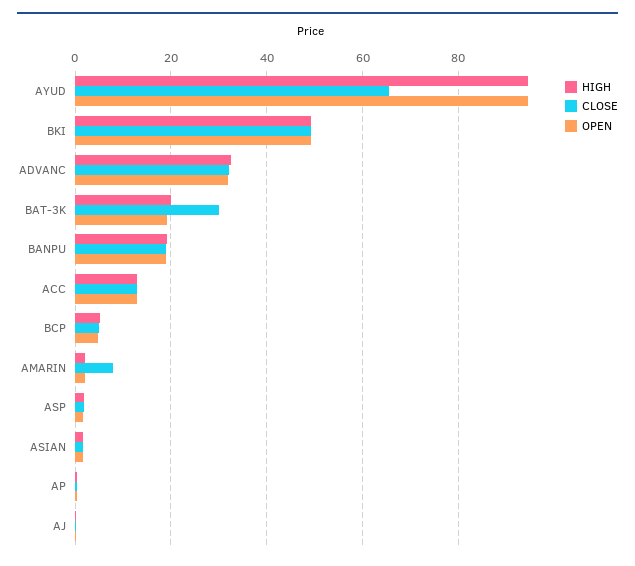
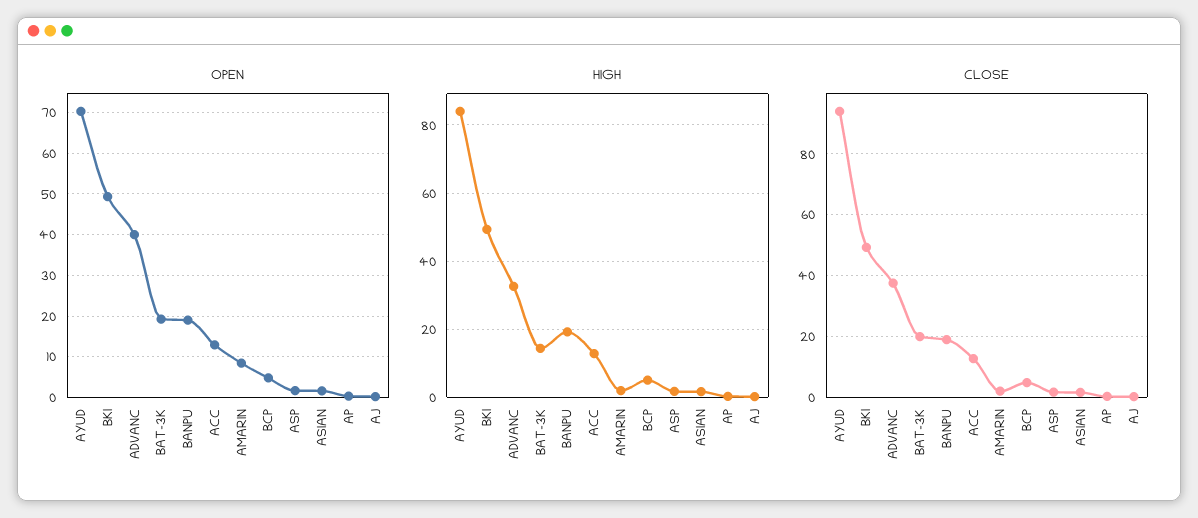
  {
    "HIGH": {
-     "AYUD": 94,
+     "AYUD": 84,
      "BKI": 50,
      "ADVANC": 32,
-     "BAT-3K": 20,
+     "BAT-3K": 14,
      "BANPU": 20,
      "ACC": 12,
      "BCP": 6,
      "AMARIN": 2,
      "ASP": 2,
      "ASIAN": 2,
      "AP": 0,
      "AJ": 0
    },
    "CLOSE": {
-     "AYUD": 66,
+     "AYUD": 94,
      "BKI": 50,
-     "ADVANC": 32,
+     "ADVANC": 38,
-     "BAT-3K": 30,
+     "BAT-3K": 20,
      "BANPU": 20,
      "ACC": 12,
      "BCP": 4,
-     "AMARIN": 8,
+     "AMARIN": 2,
      "ASP": 2,
      "ASIAN": 2,
      "AP": 0,
      "AJ": 0
    },
    "OPEN": {
-     "AYUD": 94,
+     "AYUD": 70,
      "BKI": 50,
-     "ADVANC": 32,
+     "ADVANC": 40,
      "BAT-3K": 20,
      "BANPU": 20,
      "ACC": 12,
      "BCP": 4,
-     "AMARIN": 2,
+     "AMARIN": 8,
      "ASP": 2,
      "ASIAN": 2,
      "AP": 0,
      "AJ": 0
    }
  }

